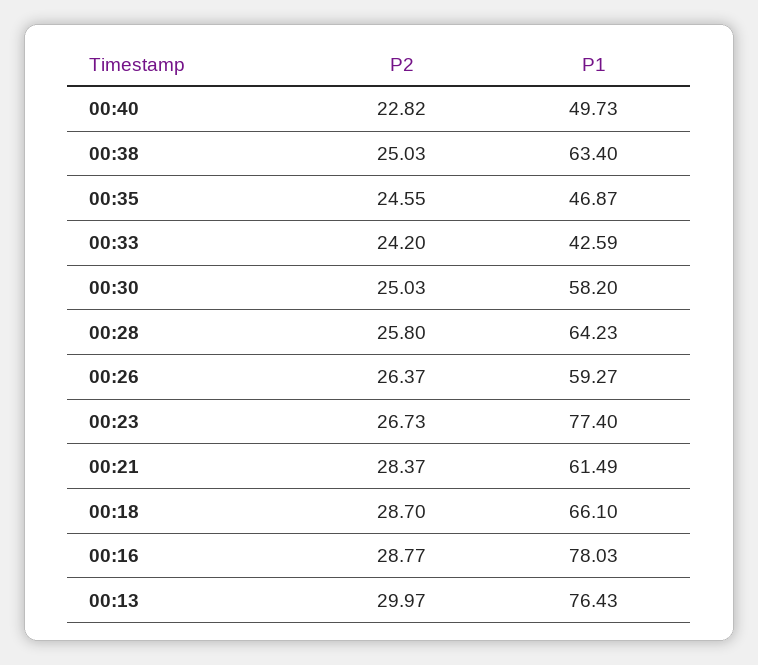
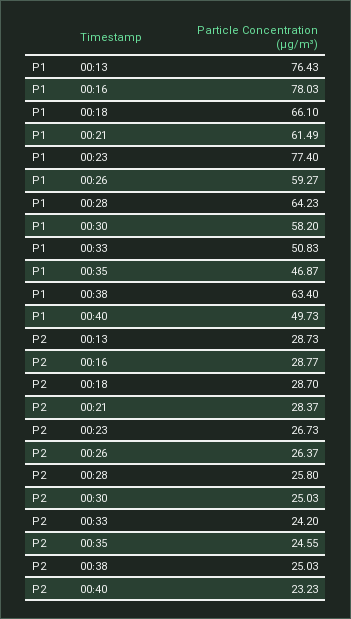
  {
    "P2": {
-     "00:40": 22.82,
+     "00:40": 23.23,
      "00:38": 25.03,
      "00:35": 24.55,
      "00:33": 24.2,
      "00:30": 25.03,
      "00:28": 25.8,
      "00:26": 26.37,
      "00:23": 26.73,
      "00:21": 28.37,
      "00:18": 28.7,
      "00:16": 28.77,
-     "00:13": 29.97
+     "00:13": 28.73
    },
    "P1": {
      "00:40": 49.73,
      "00:38": 63.4,
      "00:35": 46.87,
-     "00:33": 42.59,
+     "00:33": 50.83,
      "00:30": 58.2,
      "00:28": 64.23,
      "00:26": 59.27,
      "00:23": 77.4,
      "00:21": 61.49,
      "00:18": 66.1,
      "00:16": 78.03,
      "00:13": 76.43
    }
  }

